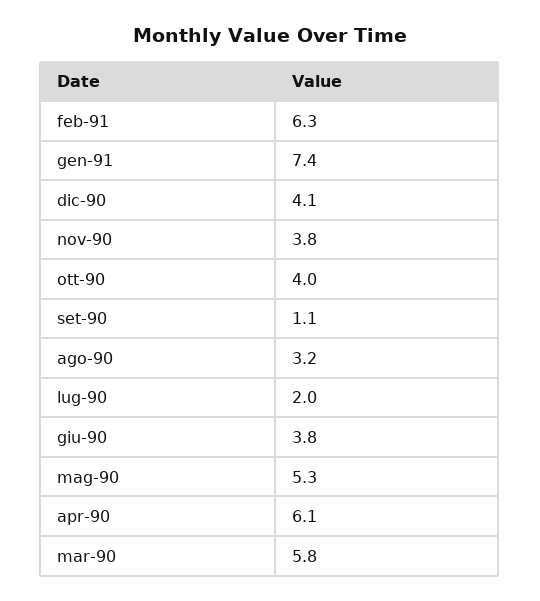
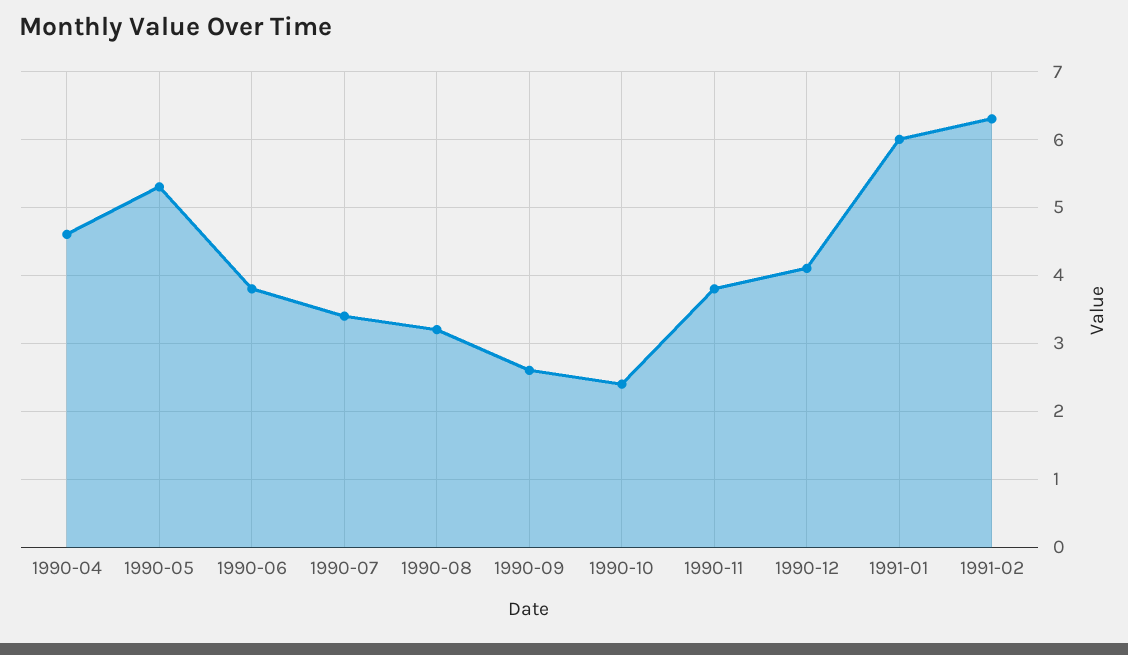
  {
    "feb-91": 6.3,
-   "gen-91": 7.4,
+   "gen-91": 6,
    "dic-90": 4.1,
    "nov-90": 3.8,
-   "ott-90": 4,
+   "ott-90": 2.4,
-   "set-90": 1.1,
+   "set-90": 2.6,
    "ago-90": 3.2,
-   "lug-90": 2,
+   "lug-90": 3.4,
    "giu-90": 3.8,
    "mag-90": 5.3,
-   "apr-90": 6.1,
+   "apr-90": 4.6
-   "mar-90": 5.8
  }

